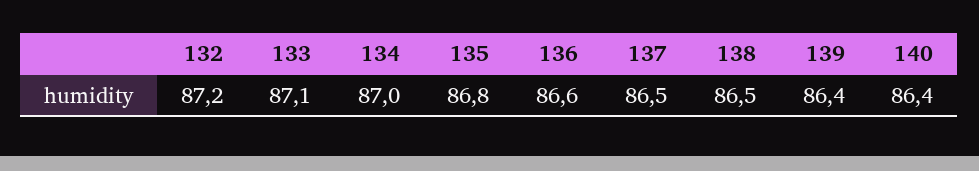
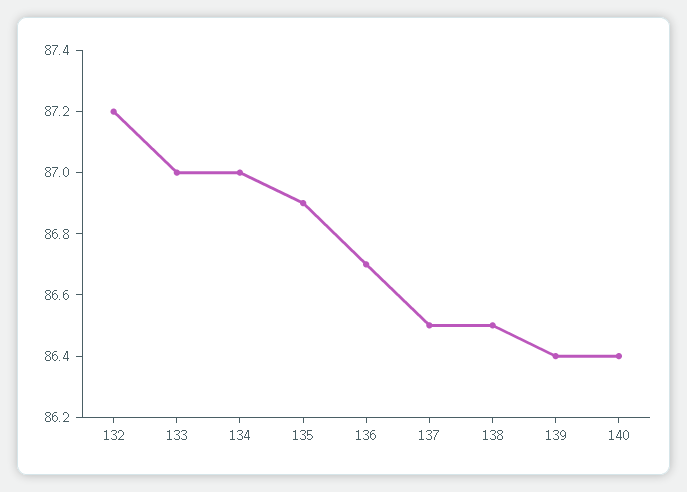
  {
    "132": 87.2,
-   "133": 87.1,
+   "133": 87,
    "134": 87,
-   "135": 86.8,
+   "135": 86.9,
-   "136": 86.6,
+   "136": 86.7,
    "137": 86.5,
    "138": 86.5,
    "139": 86.4,
    "140": 86.4
  }

